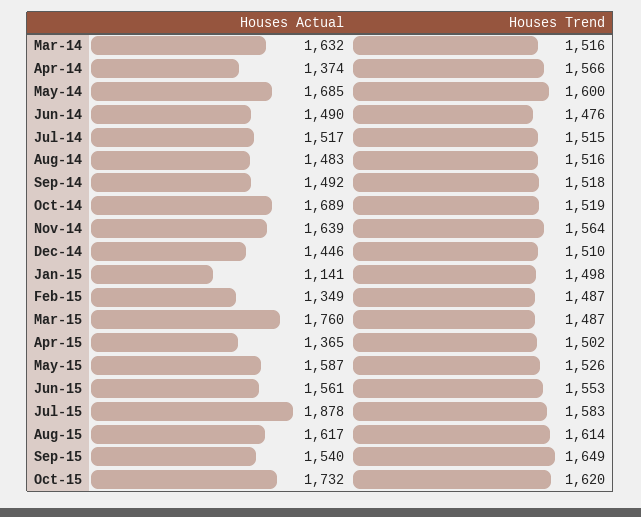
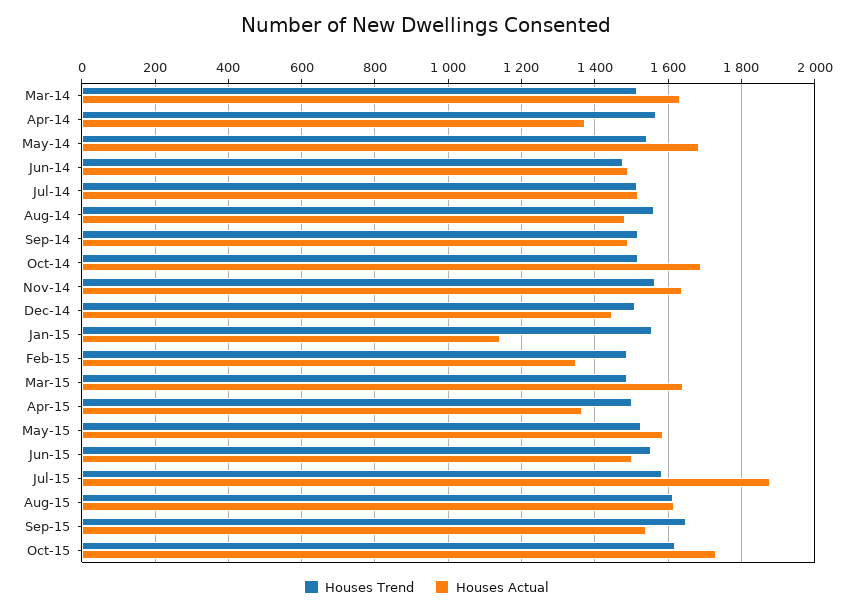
  {
    "Houses Actual": {
      "Mar-14": 1632,
      "Apr-14": 1374,
      "May-14": 1685,
      "Jun-14": 1490,
      "Jul-14": 1517,
      "Aug-14": 1483,
      "Sep-14": 1492,
      "Oct-14": 1689,
      "Nov-14": 1639,
      "Dec-14": 1446,
      "Jan-15": 1141,
      "Feb-15": 1349,
-     "Mar-15": 1760,
+     "Mar-15": 1640,
      "Apr-15": 1365,
      "May-15": 1587,
-     "Jun-15": 1561,
+     "Jun-15": 1500,
      "Jul-15": 1878,
      "Aug-15": 1617,
      "Sep-15": 1540,
      "Oct-15": 1732
    },
    "Houses Trend": {
      "Mar-14": 1516,
      "Apr-14": 1566,
-     "May-14": 1600,
+     "May-14": 1540,
      "Jun-14": 1476,
      "Jul-14": 1515,
-     "Aug-14": 1516,
+     "Aug-14": 1560,
      "Sep-14": 1518,
      "Oct-14": 1519,
      "Nov-14": 1564,
      "Dec-14": 1510,
-     "Jan-15": 1498,
+     "Jan-15": 1560,
      "Feb-15": 1487,
      "Mar-15": 1487,
      "Apr-15": 1502,
      "May-15": 1526,
      "Jun-15": 1553,
      "Jul-15": 1583,
      "Aug-15": 1614,
      "Sep-15": 1649,
      "Oct-15": 1620
    }
  }

